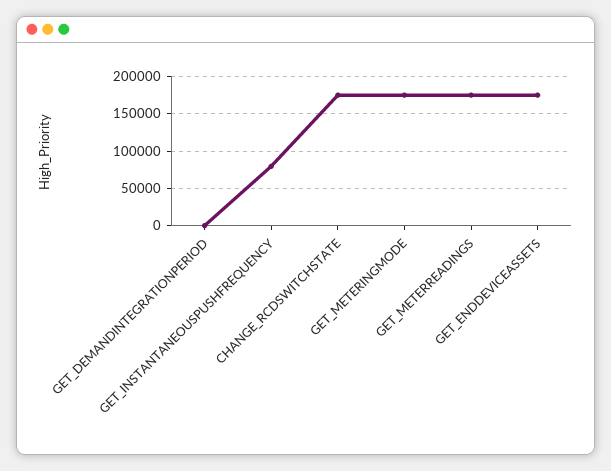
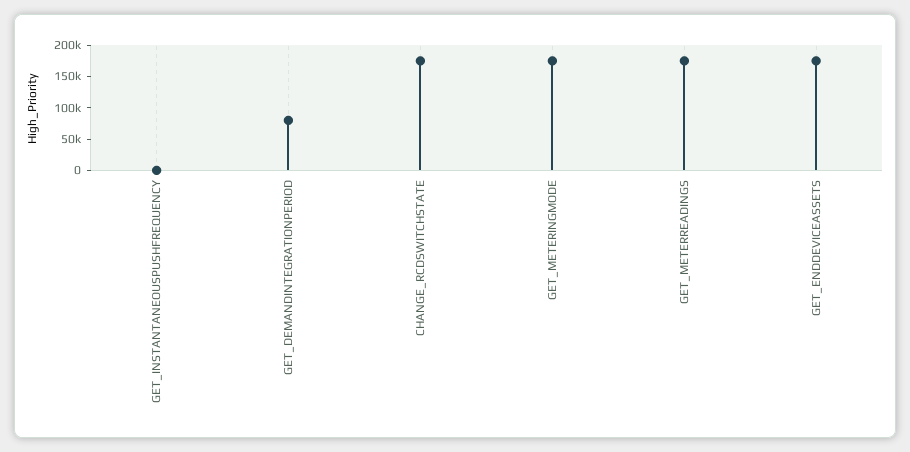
  {
-   "GET_DEMANDINTEGRATIONPERIOD": 0,
+   "GET_DEMANDINTEGRATIONPERIOD": 75000,
-   "GET_INSTANTANEOUSPUSHFREQUENCY": 80000,
+   "GET_INSTANTANEOUSPUSHFREQUENCY": 0,
    "CHANGE_RCDSWITCHSTATE": 170000,
    "GET_METERINGMODE": 180000,
    "GET_METERREADINGS": 180000,
    "GET_ENDDEVICEASSETS": 180000
  }

